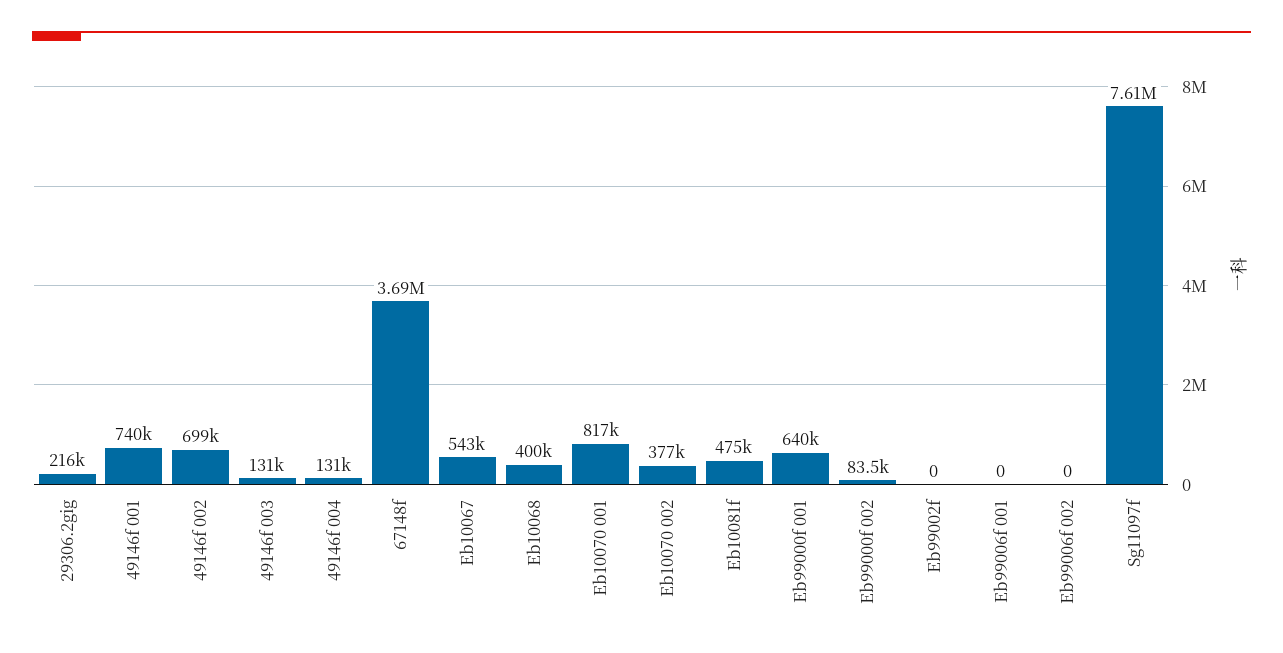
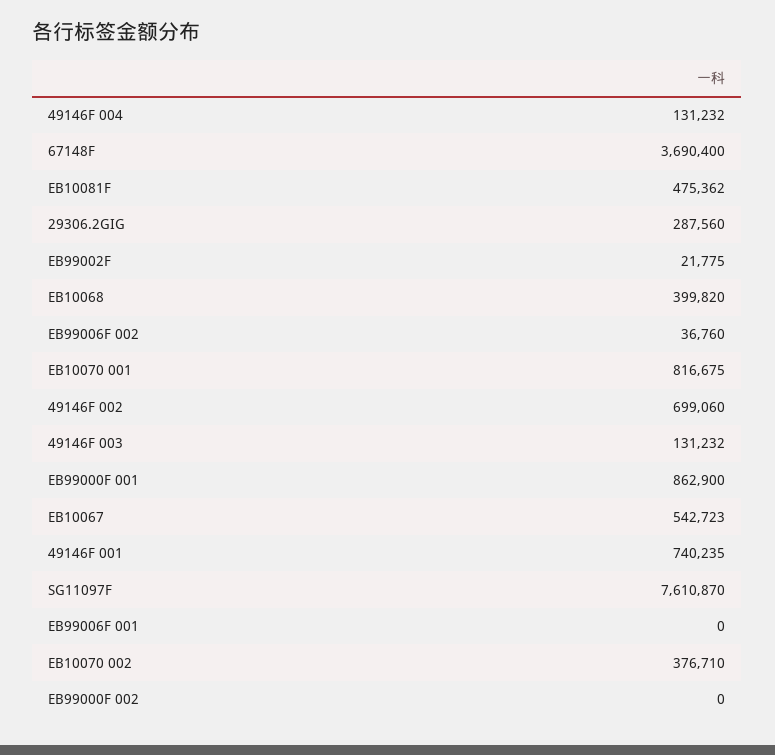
  {
-   "29306.2gig": 216000,
+   "29306.2gig": 287560,
    "49146f 001": 740235,
    "49146f 002": 699060,
    "49146f 003": 131232,
    "49146f 004": 131232,
    "67148f": 3690400,
    "Eb10067": 542723,
    "Eb10068": 399820,
    "Eb10070 001": 816675,
    "Eb10070 002": 376710,
    "Eb10081f": 475362,
-   "Eb99000f 001": 640000,
+   "Eb99000f 001": 862900,
-   "Eb99000f 002": 83500,
+   "Eb99000f 002": 0,
-   "Eb99002f": 0,
+   "Eb99002f": 21775,
    "Eb99006f 001": 0,
-   "Eb99006f 002": 0,
+   "Eb99006f 002": 36760,
    "Sg11097f": 7610870
  }

